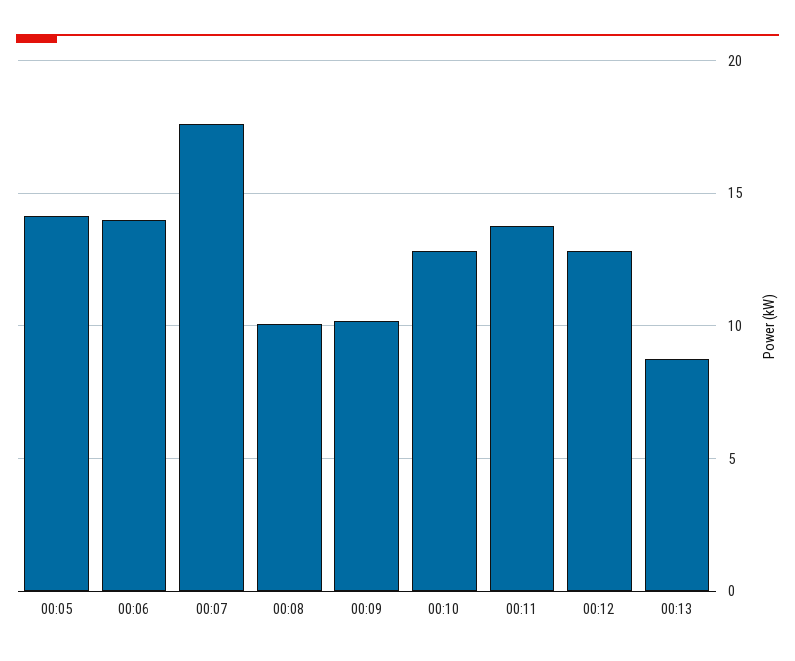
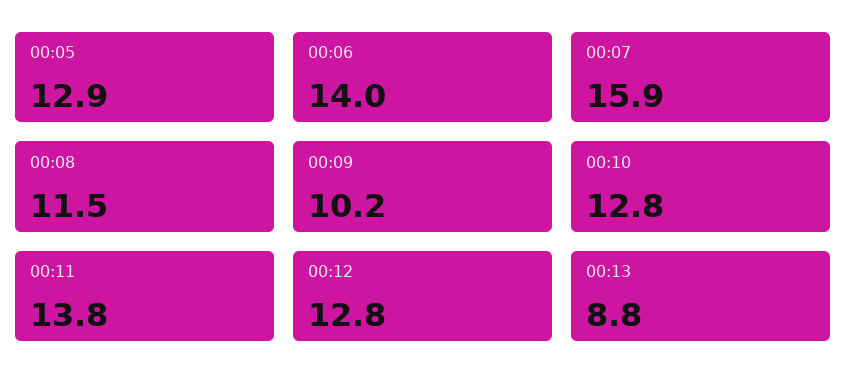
  {
-   "00:05": 14,
+   "00:05": 12.9,
    "00:06": 14,
-   "00:07": 17.5,
+   "00:07": 15.9,
-   "00:08": 10,
+   "00:08": 11.5,
    "00:09": 10.2,
    "00:10": 12.8,
    "00:11": 13.8,
    "00:12": 12.8,
    "00:13": 8.8
  }

